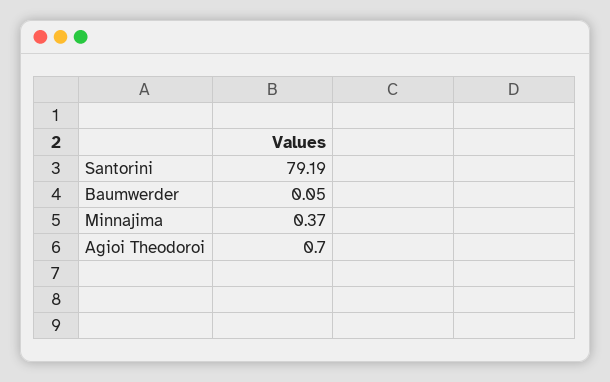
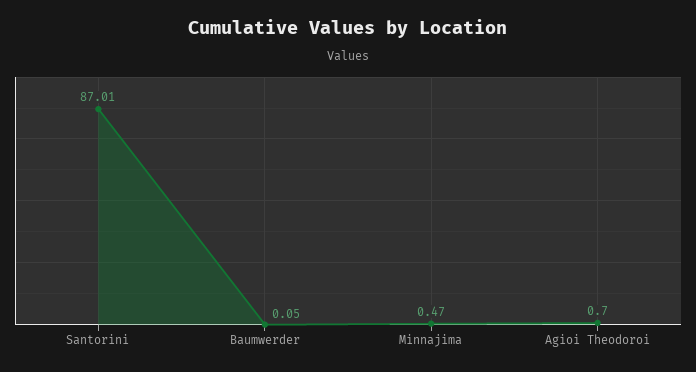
  {
-   "Santorini": 79.19,
+   "Santorini": 87.01,
    "Baumwerder": 0.05,
-   "Minnajima": 0.37,
+   "Minnajima": 0.47,
    "Agioi Theodoroi": 0.7
  }

